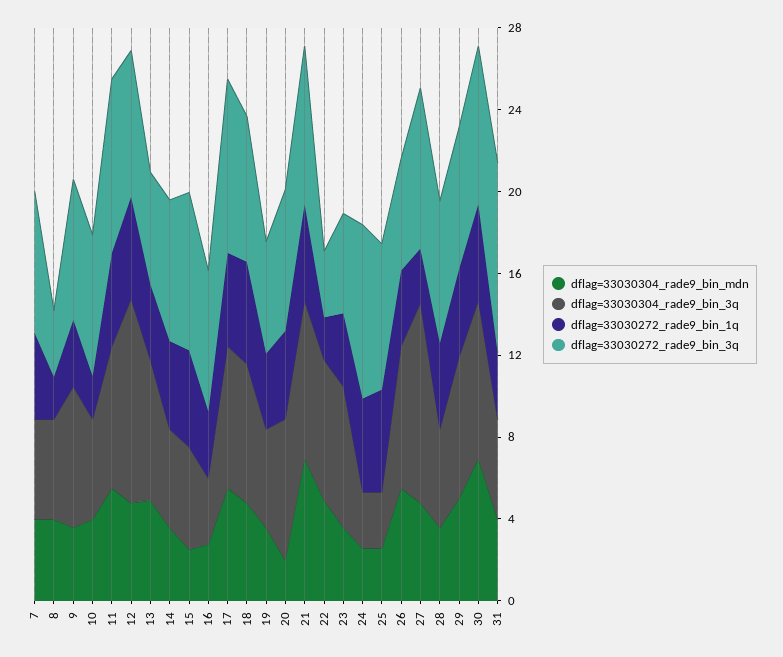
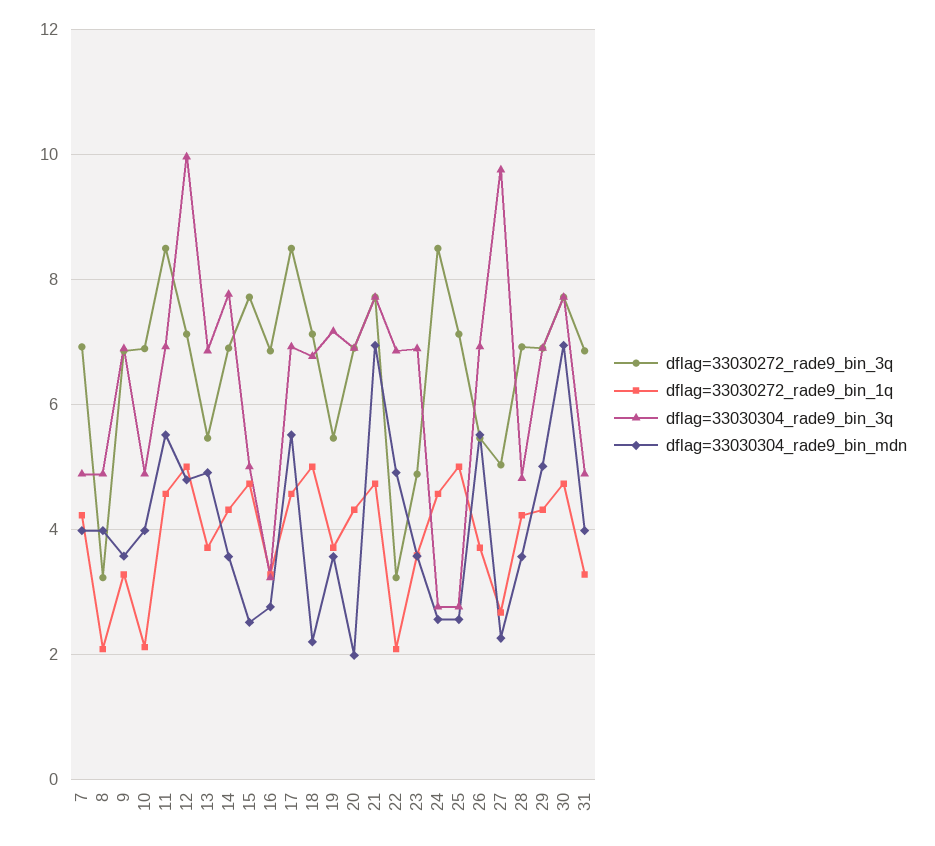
  {
    "dflag=33030304_rade9_bin_mdn": {
      "7": 4,
      "8": 4,
      "9": 3.6,
      "10": 4,
      "11": 5.6,
      "12": 4.8,
      "13": 5,
      "14": 3.6,
      "15": 2.6,
      "16": 2.8,
      "17": 5.6,
-     "18": 5,
+     "18": 2.2,
      "19": 3.6,
      "20": 2,
      "21": 7,
      "22": 5,
      "23": 3.6,
      "24": 2.6,
      "25": 2.6,
      "26": 5.6,
-     "27": 5,
+     "27": 2.2,
      "28": 3.6,
      "29": 5,
      "30": 7,
      "31": 4
    },
    "dflag=33030304_rade9_bin_3q": {
      "7": 4.8,
      "8": 4.8,
      "9": 6.8,
      "10": 4.8,
      "11": 7,
      "12": 10,
      "13": 6.8,
-     "14": 5,
+     "14": 7.8,
      "15": 5,
      "16": 3.2,
      "17": 7,
      "18": 6.8,
-     "19": 5,
+     "19": 7.2,
      "20": 6.8,
      "21": 7.8,
      "22": 6.8,
      "23": 6.8,
      "24": 2.8,
      "25": 2.8,
      "26": 7,
      "27": 9.8,
      "28": 4.8,
      "29": 6.8,
      "30": 7.8,
      "31": 4.8
    },
    "dflag=33030272_rade9_bin_1q": {
      "7": 4.2,
      "8": 2,
      "9": 3.2,
      "10": 2.2,
      "11": 4.6,
      "12": 5,
      "13": 3.8,
      "14": 4.4,
      "15": 4.8,
      "16": 3.2,
      "17": 4.6,
      "18": 5,
      "19": 3.8,
      "20": 4.4,
      "21": 4.8,
      "22": 2,
      "23": 3.6,
      "24": 4.6,
      "25": 5,
      "26": 3.8,
      "27": 2.6,
      "28": 4.2,
      "29": 4.4,
      "30": 4.8,
      "31": 3.2
    },
    "dflag=33030272_rade9_bin_3q": {
      "7": 7,
      "8": 3.2,
      "9": 6.8,
      "10": 6.8,
      "11": 8.4,
      "12": 7.2,
      "13": 5.4,
      "14": 6.8,
      "15": 7.8,
      "16": 6.8,
      "17": 8.4,
      "18": 7.2,
      "19": 5.4,
      "20": 6.8,
      "21": 7.8,
      "22": 3.2,
      "23": 4.8,
      "24": 8.4,
      "25": 7.2,
      "26": 5.4,
-     "27": 8,
+     "27": 5,
      "28": 7,
      "29": 6.8,
      "30": 7.8,
-     "31": 9
+     "31": 6.8
    }
  }

